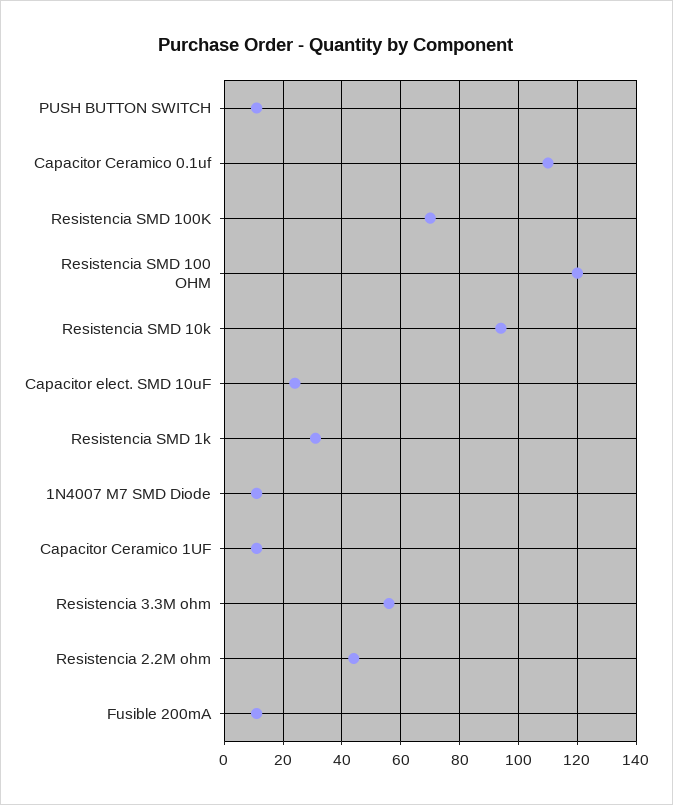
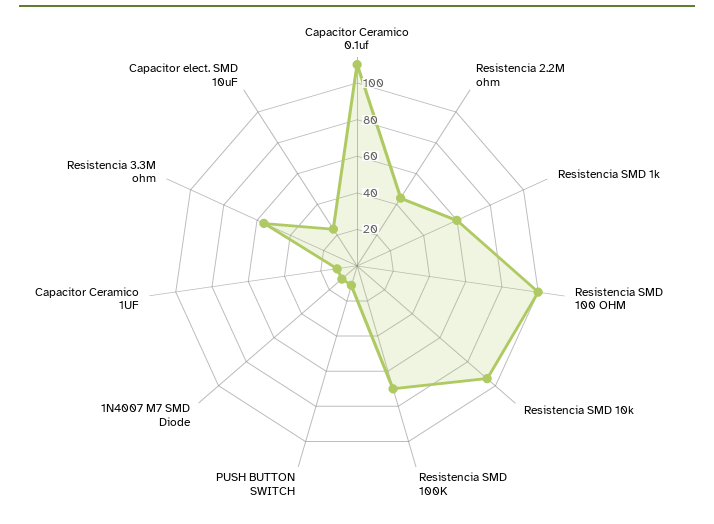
  {
    "PUSH BUTTON SWITCH": 10,
    "Capacitor Ceramico 0.1uf": 110,
    "Resistencia SMD 100K": 70,
-   "Resistencia SMD 100 OHM": 120,
+   "Resistencia SMD 100 OHM": 100,
    "Resistencia SMD 10k": 95,
    "Capacitor elect. SMD 10uF": 25,
-   "Resistencia SMD 1k": 30,
+   "Resistencia SMD 1k": 60,
    "1N4007 M7 SMD Diode": 10,
    "Capacitor Ceramico 1UF": 10,
    "Resistencia 3.3M ohm": 55,
-   "Resistencia 2.2M ohm": 45,
+   "Resistencia 2.2M ohm": 45
-   "Fusible 200mA": 10
  }

